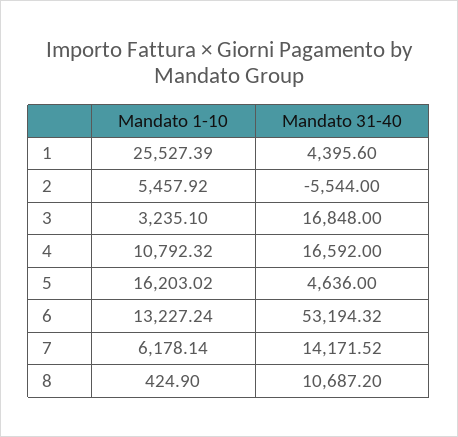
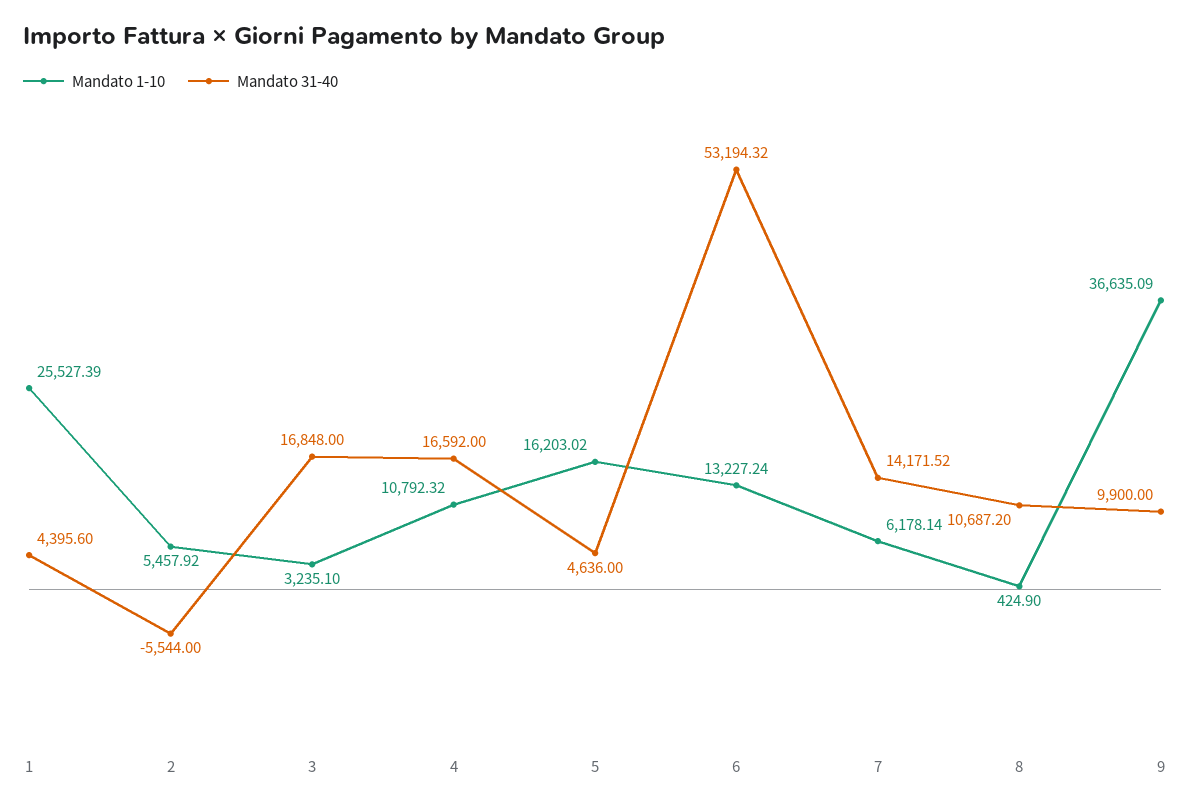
  {
    "Mandato 1-10": {
      "1": 25527.39,
      "2": 5457.92,
      "3": 3235.1,
      "4": 10792.32,
      "5": 16203.02,
      "6": 13227.24,
      "7": 6178.14,
-     "8": 424.9
+     "8": 424.9,
+     "9": 36635.09
    },
    "Mandato 31-40": {
      "1": 4395.6,
      "2": -5544,
      "3": 16848,
      "4": 16592,
      "5": 4636,
      "6": 53194.32,
      "7": 14171.52,
-     "8": 10687.2
+     "8": 10687.2,
+     "9": 9900
    }
  }

